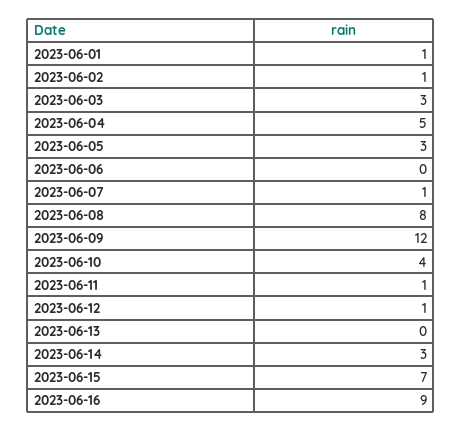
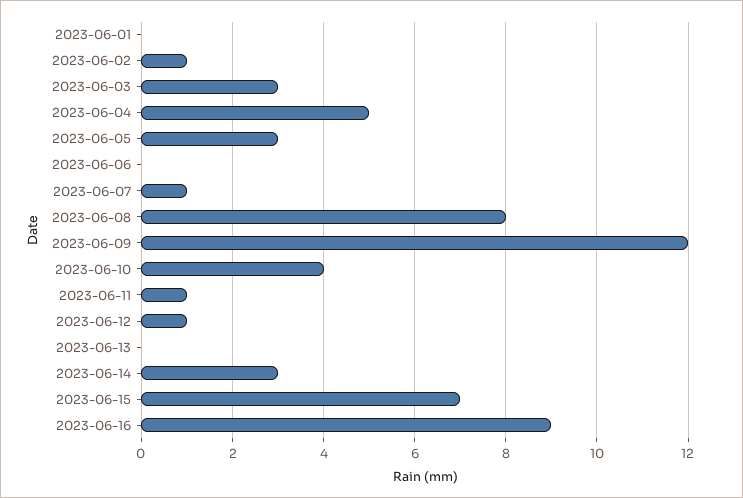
  {
-   "2023-06-01": 1,
+   "2023-06-01": 0,
    "2023-06-02": 1,
    "2023-06-03": 3,
    "2023-06-04": 5,
    "2023-06-05": 3,
    "2023-06-06": 0,
    "2023-06-07": 1,
    "2023-06-08": 8,
    "2023-06-09": 12,
    "2023-06-10": 4,
    "2023-06-11": 1,
    "2023-06-12": 1,
    "2023-06-13": 0,
    "2023-06-14": 3,
    "2023-06-15": 7,
    "2023-06-16": 9
  }

